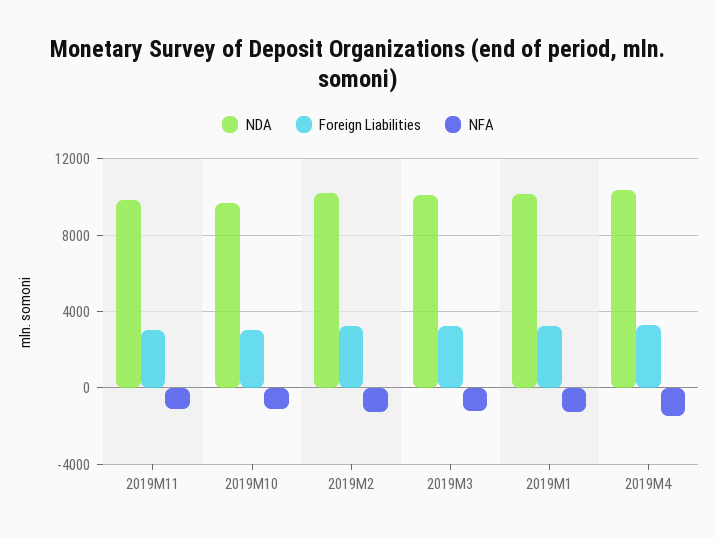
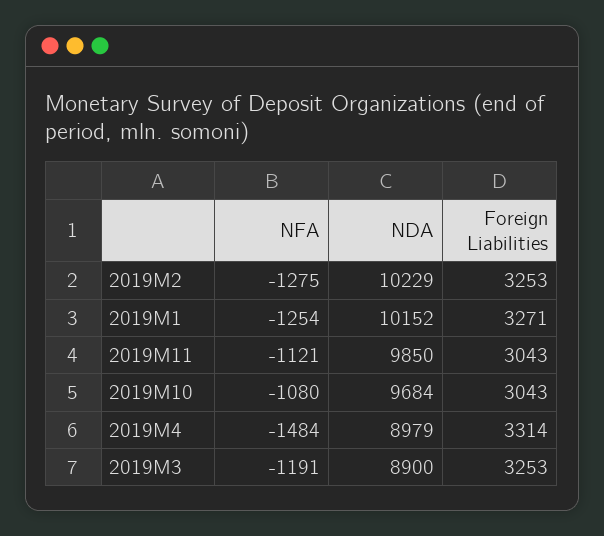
  {
    "NDA": {
      "2019M11": 9850,
      "2019M10": 9684,
      "2019M2": 10229,
-     "2019M3": 10000,
+     "2019M3": 8900,
      "2019M1": 10152,
-     "2019M4": 10500
+     "2019M4": 8979
    },
    "Foreign Liabilities": {
      "2019M11": 3043,
      "2019M10": 3043,
      "2019M2": 3253,
      "2019M3": 3253,
      "2019M1": 3271,
      "2019M4": 3314
    },
    "NFA": {
      "2019M11": -1121,
      "2019M10": -1080,
      "2019M2": -1275,
      "2019M3": -1191,
      "2019M1": -1254,
      "2019M4": -1484
    }
  }

